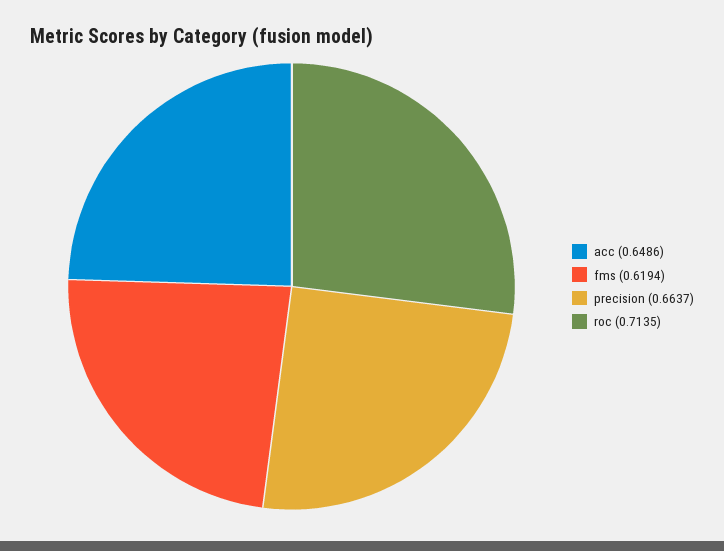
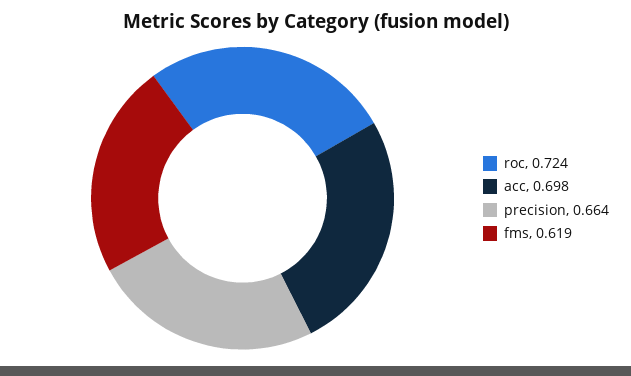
  {
-   "acc": 0.6486,
+   "acc": 0.698,
    "fms": 0.6194,
    "precision": 0.6637,
-   "roc": 0.7135
+   "roc": 0.724
  }

